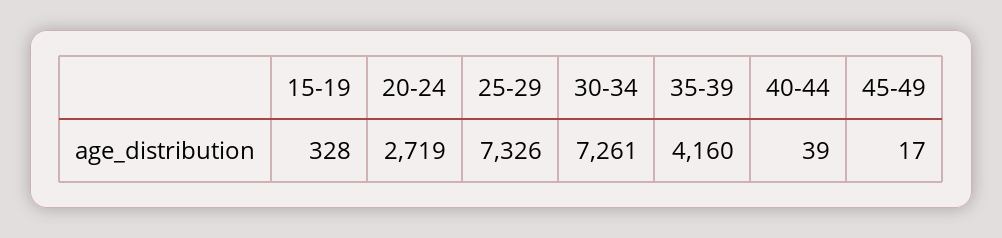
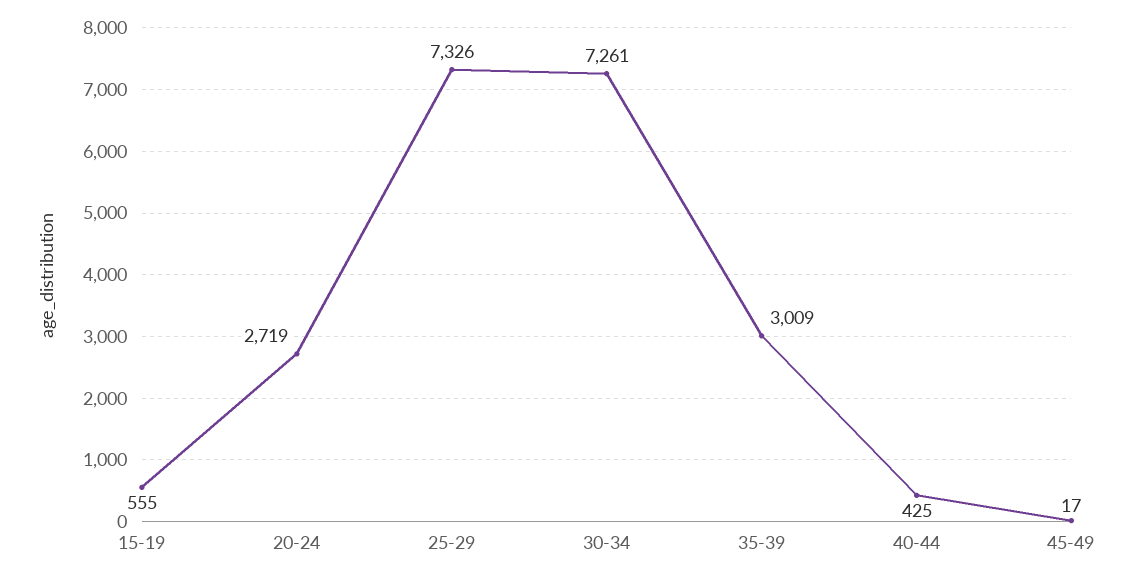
  {
-   "15-19": 328,
+   "15-19": 555,
    "20-24": 2719,
    "25-29": 7326,
    "30-34": 7261,
-   "35-39": 4160,
+   "35-39": 3009,
-   "40-44": 39,
+   "40-44": 425,
    "45-49": 17
  }

